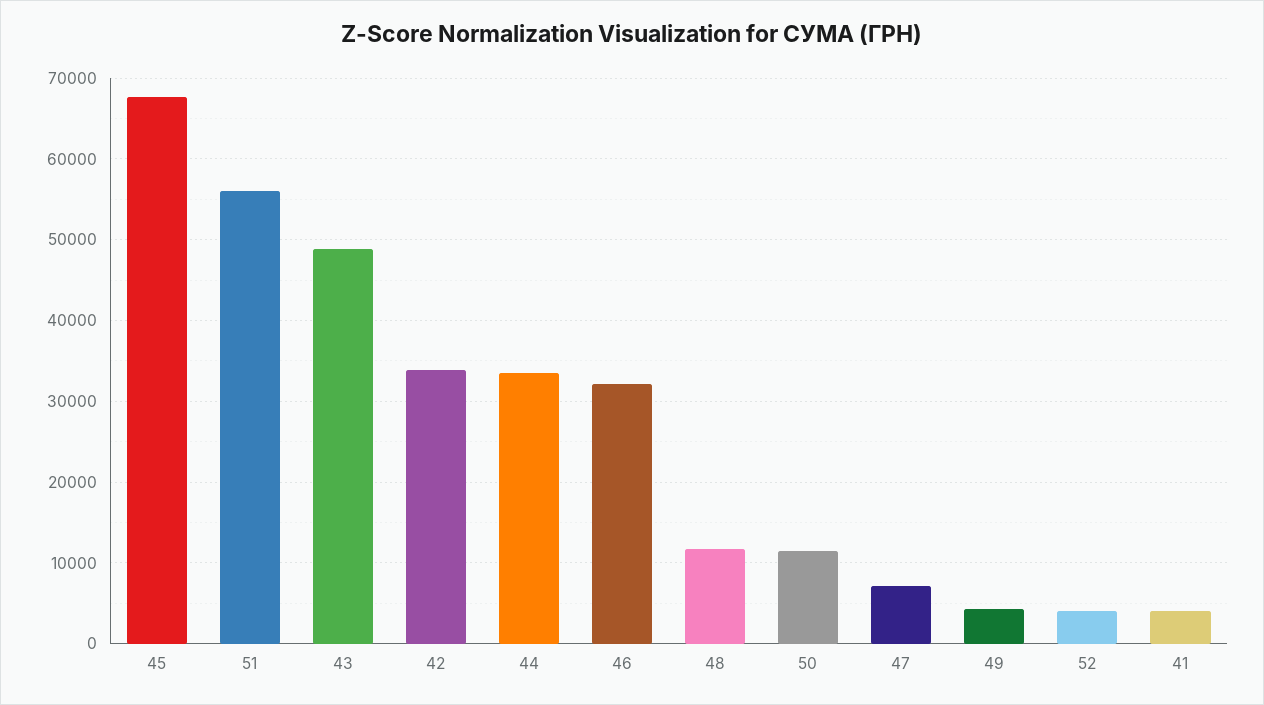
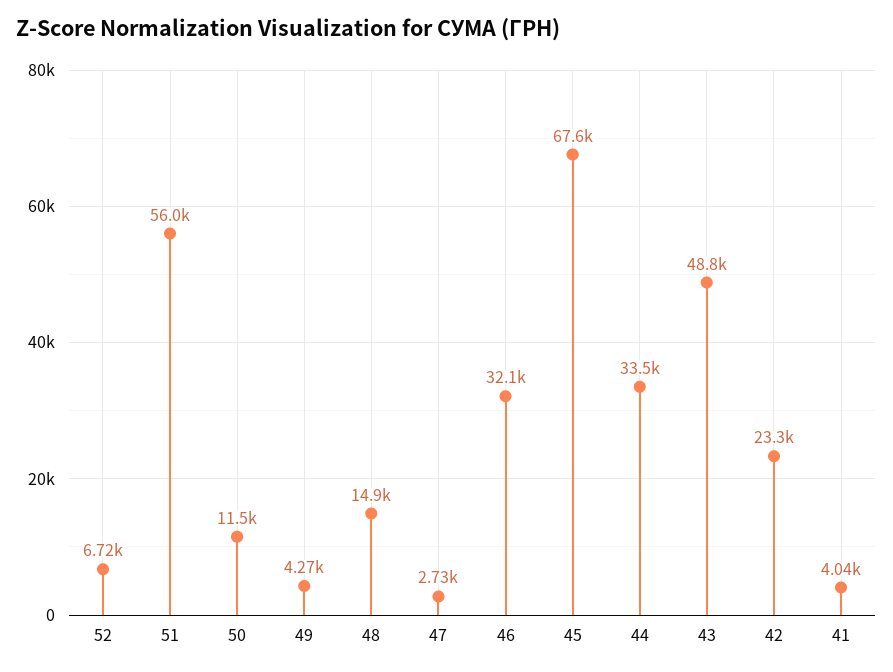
  {
    "45": 67600,
    "51": 56000,
    "43": 48800,
-   "42": 34000,
+   "42": 23300,
    "44": 33500,
    "46": 32100,
-   "48": 12000,
+   "48": 14900,
    "50": 11500,
-   "47": 7000,
+   "47": 2730,
    "49": 4270,
-   "52": 4000,
+   "52": 6720,
    "41": 4040
  }

